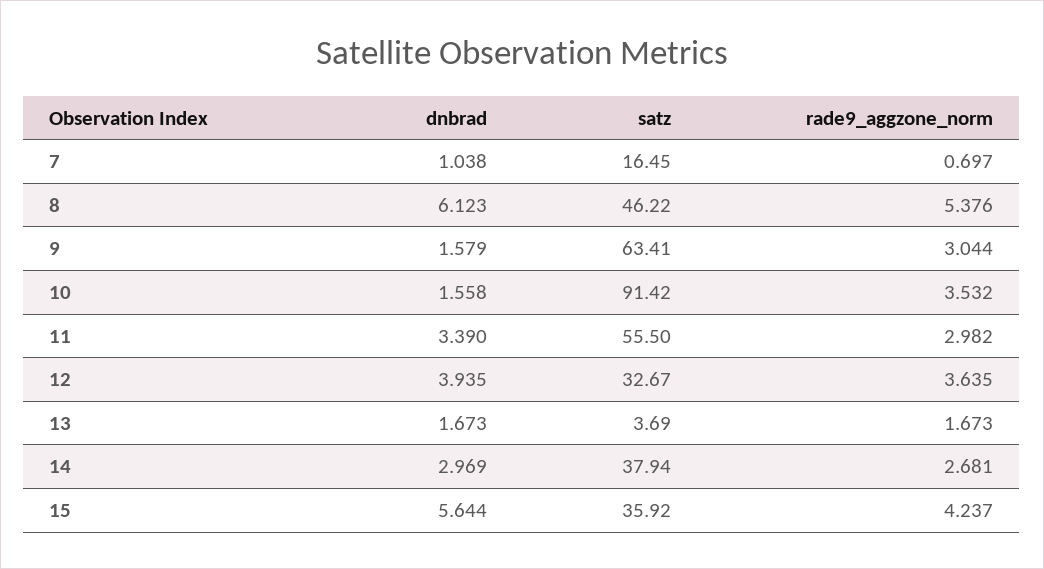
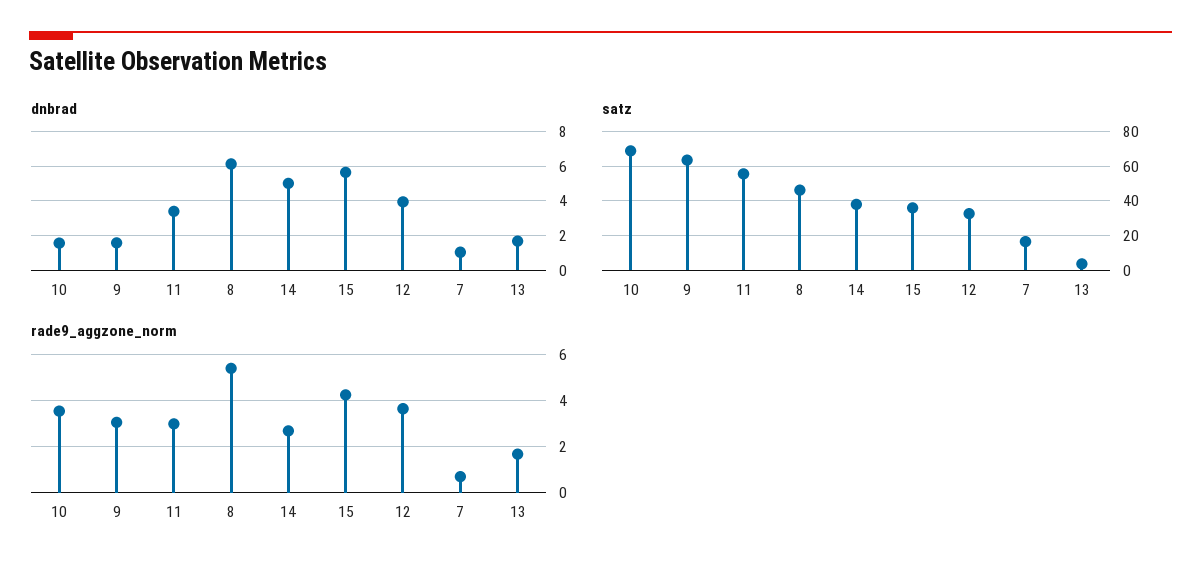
  {
    "dnbrad": {
      "7": 1.038,
      "8": 6.123,
      "9": 1.579,
      "10": 1.558,
      "11": 3.39,
      "12": 3.935,
      "13": 1.673,
-     "14": 2.969,
+     "14": 5,
      "15": 5.644
    },
    "satz": {
      "7": 16.45,
      "8": 46.22,
      "9": 63.41,
-     "10": 91.42,
+     "10": 70,
      "11": 55.5,
      "12": 32.67,
      "13": 3.69,
      "14": 37.94,
      "15": 35.92
    },
    "rade9_aggzone_norm": {
      "7": 0.697,
      "8": 5.376,
      "9": 3.044,
      "10": 3.532,
      "11": 2.982,
      "12": 3.635,
      "13": 1.673,
      "14": 2.681,
      "15": 4.237
    }
  }

